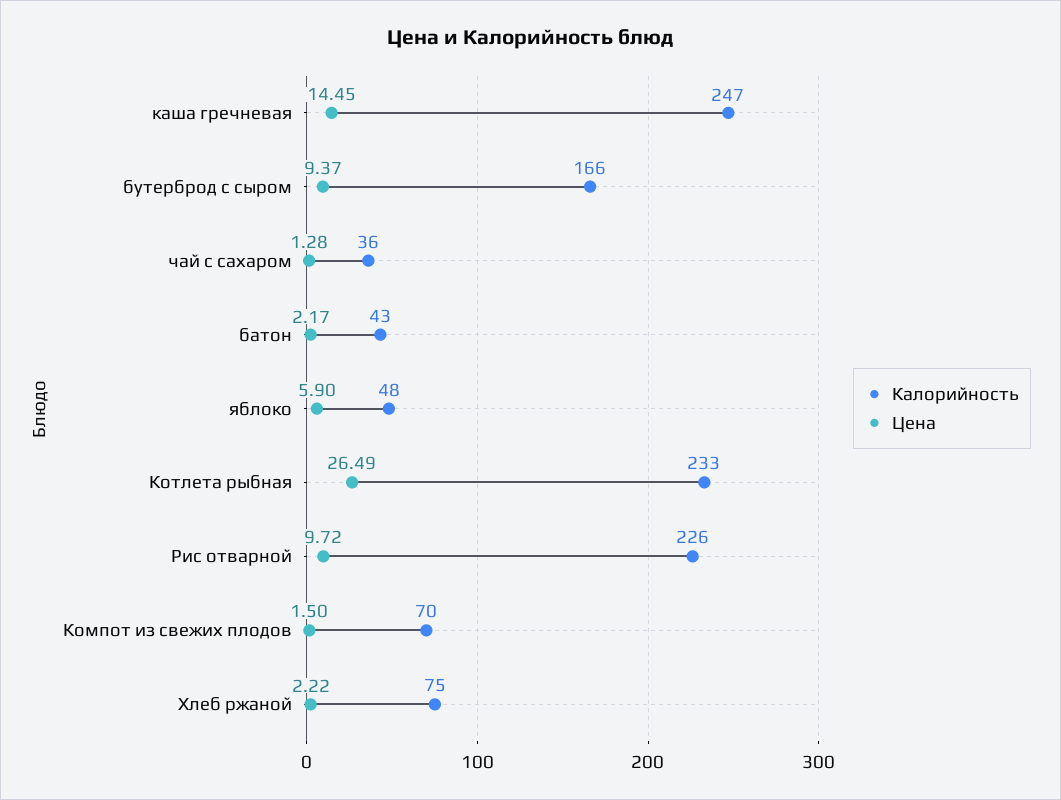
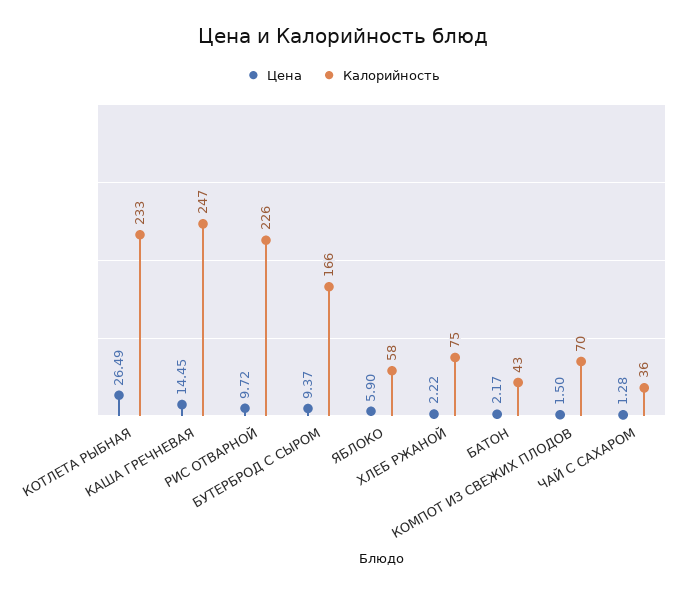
  {
    "Калорийность": {
      "каша гречневая": 247,
      "бутерброд с сыром": 166,
      "чай с сахаром": 36,
      "батон": 43,
-     "яблоко": 48,
+     "яблоко": 58,
      "Котлета рыбная": 233,
      "Рис отварной": 226,
      "Компот из свежих плодов": 70,
      "Хлеб ржаной": 75
    },
    "Цена": {
      "каша гречневая": 14.45,
      "бутерброд с сыром": 9.37,
      "чай с сахаром": 1.28,
      "батон": 2.17,
      "яблоко": 5.9,
      "Котлета рыбная": 26.49,
      "Рис отварной": 9.72,
      "Компот из свежих плодов": 1.5,
      "Хлеб ржаной": 2.22
    }
  }

